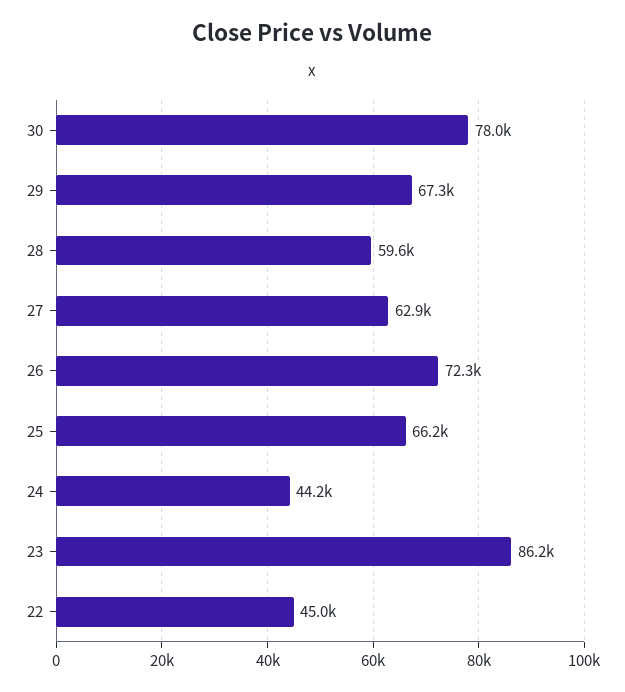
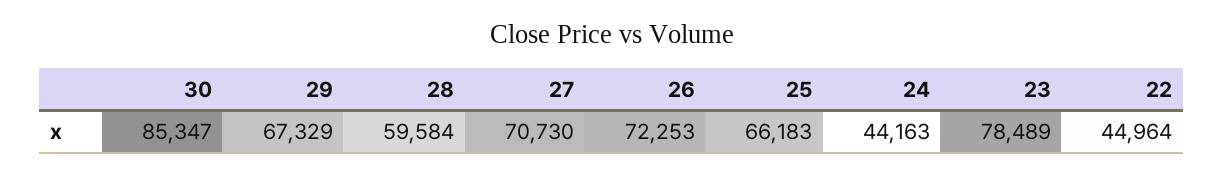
  {
-   "30": 78000,
+   "30": 85347,
    "29": 67329,
    "28": 59584,
-   "27": 62900,
+   "27": 70730,
    "26": 72253,
    "25": 66183,
    "24": 44163,
-   "23": 86200,
+   "23": 78489,
    "22": 44964
  }

